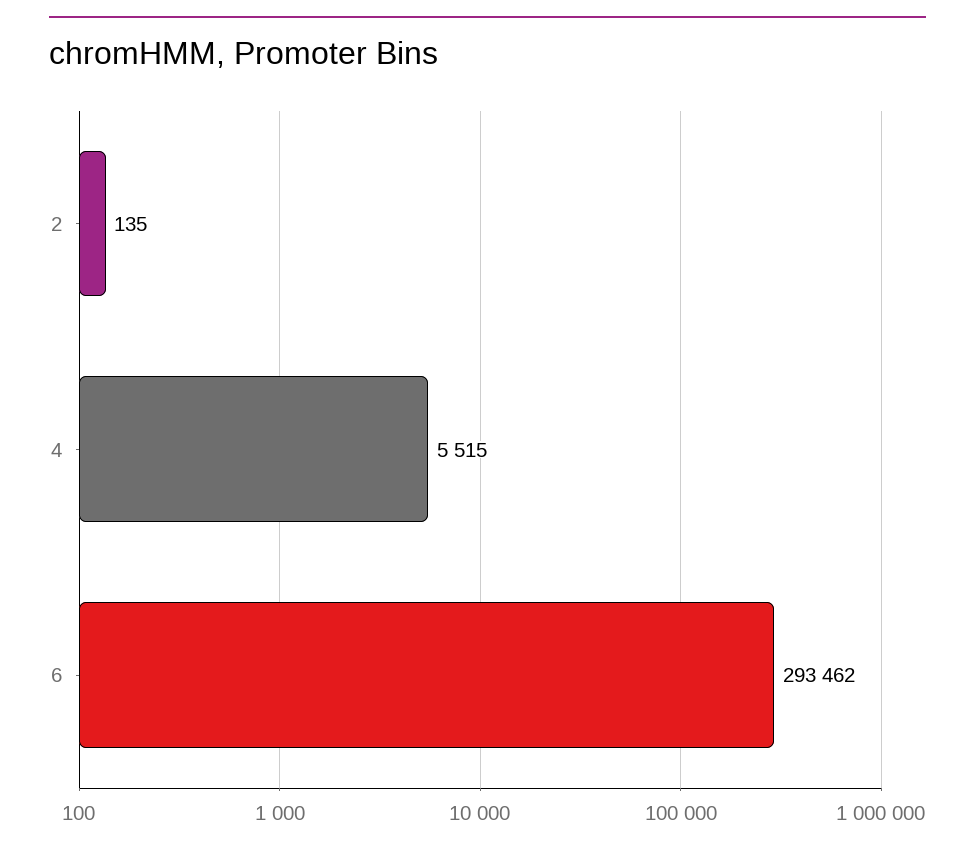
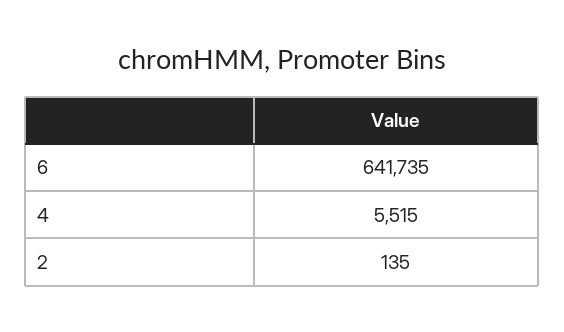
  {
    "2": 135,
    "4": 5515,
-   "6": 293462
+   "6": 641735
  }

